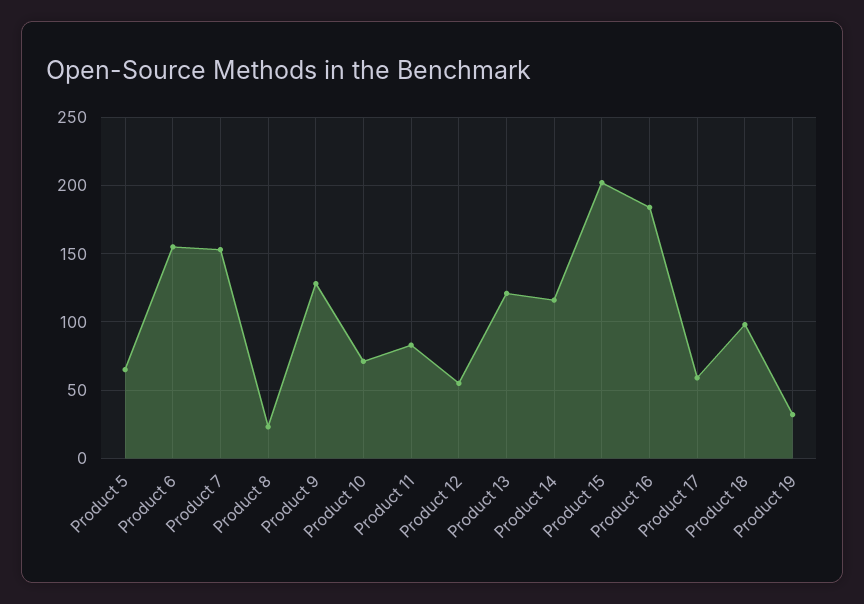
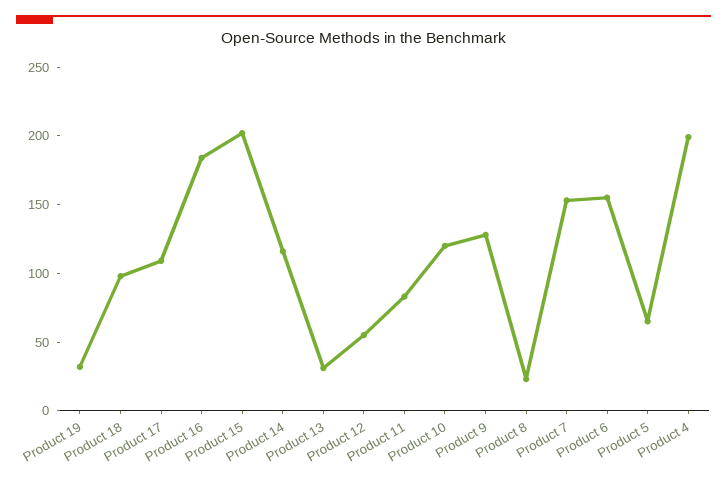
  {
    "Product 5": 65,
    "Product 6": 155,
    "Product 7": 155,
    "Product 8": 25,
    "Product 9": 130,
-   "Product 10": 70,
+   "Product 10": 120,
    "Product 11": 85,
    "Product 12": 55,
-   "Product 13": 120,
+   "Product 13": 30,
    "Product 14": 115,
    "Product 15": 200,
    "Product 16": 185,
-   "Product 17": 60,
+   "Product 17": 110,
    "Product 18": 100,
-   "Product 19": 30
+   "Product 19": 30,
+   "Product 4": 200
  }

